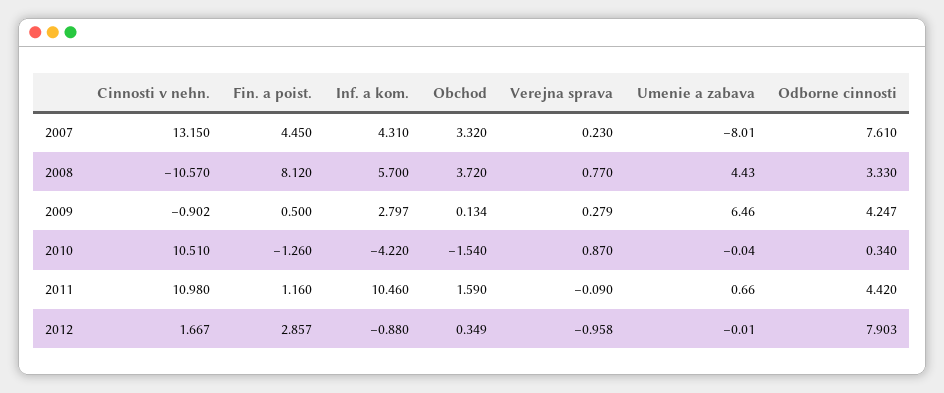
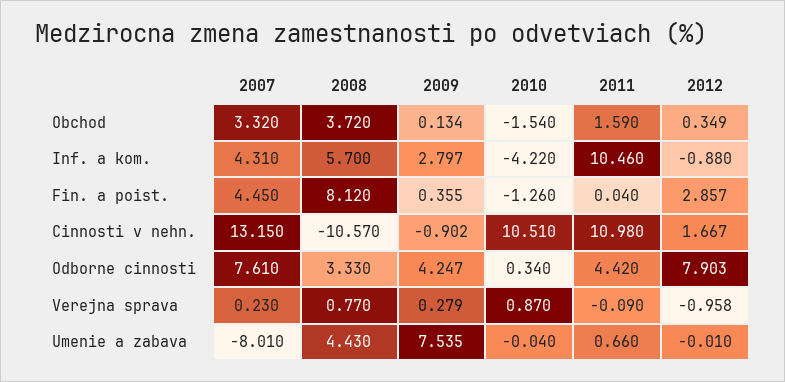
  {
    "Cinnosti v nehn.": {
      "2007": 13.15,
      "2008": -10.57,
      "2009": -0.902,
      "2010": 10.51,
      "2011": 10.98,
      "2012": 1.667
    },
    "Fin. a poist.": {
      "2007": 4.45,
      "2008": 8.12,
-     "2009": 0.5,
+     "2009": 0.355,
      "2010": -1.26,
-     "2011": 1.16,
+     "2011": 0.04,
      "2012": 2.857
    },
    "Inf. a kom.": {
      "2007": 4.31,
      "2008": 5.7,
      "2009": 2.797,
      "2010": -4.22,
      "2011": 10.46,
      "2012": -0.88
    },
    "Obchod": {
      "2007": 3.32,
      "2008": 3.72,
      "2009": 0.134,
      "2010": -1.54,
      "2011": 1.59,
      "2012": 0.349
    },
    "Verejna sprava": {
      "2007": 0.23,
      "2008": 0.77,
      "2009": 0.279,
      "2010": 0.87,
      "2011": -0.09,
      "2012": -0.958
    },
    "Umenie a zabava": {
      "2007": -8.01,
      "2008": 4.43,
-     "2009": 6.46,
+     "2009": 7.535,
      "2010": -0.04,
      "2011": 0.66,
      "2012": -0.01
    },
    "Odborne cinnosti": {
      "2007": 7.61,
      "2008": 3.33,
      "2009": 4.247,
      "2010": 0.34,
      "2011": 4.42,
      "2012": 7.903
    }
  }

